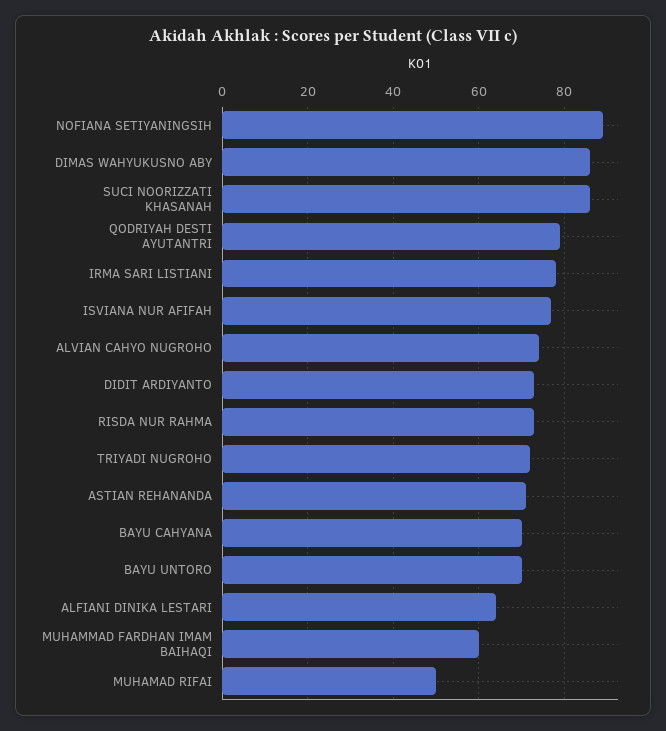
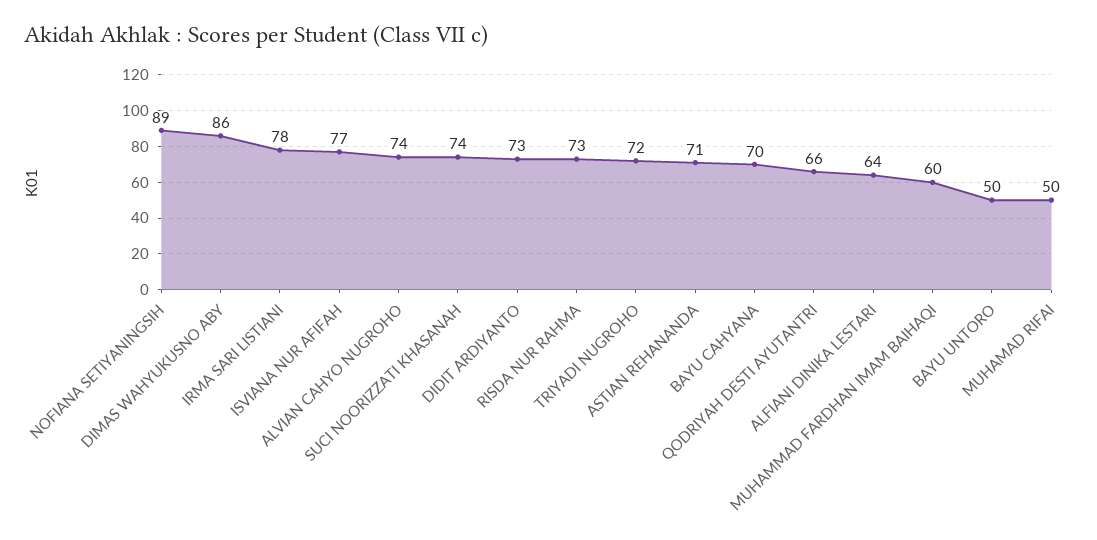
  {
    "NOFIANA SETIYANINGSIH": 89,
    "DIMAS WAHYUKUSNO ABY": 86,
-   "SUCI NOORIZZATI KHASANAH": 85,
+   "SUCI NOORIZZATI KHASANAH": 74,
-   "QODRIYAH DESTI AYUTANTRI": 80,
+   "QODRIYAH DESTI AYUTANTRI": 66,
    "IRMA SARI LISTIANI": 78,
    "ISVIANA NUR AFIFAH": 77,
    "ALVIAN CAHYO NUGROHO": 74,
    "DIDIT ARDIYANTO": 73,
    "RISDA NUR RAHMA": 73,
    "TRIYADI NUGROHO": 72,
    "ASTIAN REHANANDA": 71,
    "BAYU CAHYANA": 70,
-   "BAYU UNTORO": 70,
+   "BAYU UNTORO": 50,
    "ALFIANI DINIKA LESTARI": 64,
    "MUHAMMAD FARDHAN IMAM BAIHAQI": 60,
    "MUHAMAD RIFAI": 50
  }

